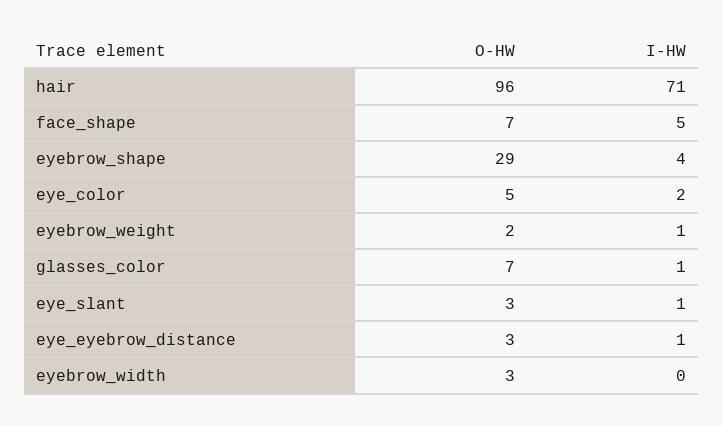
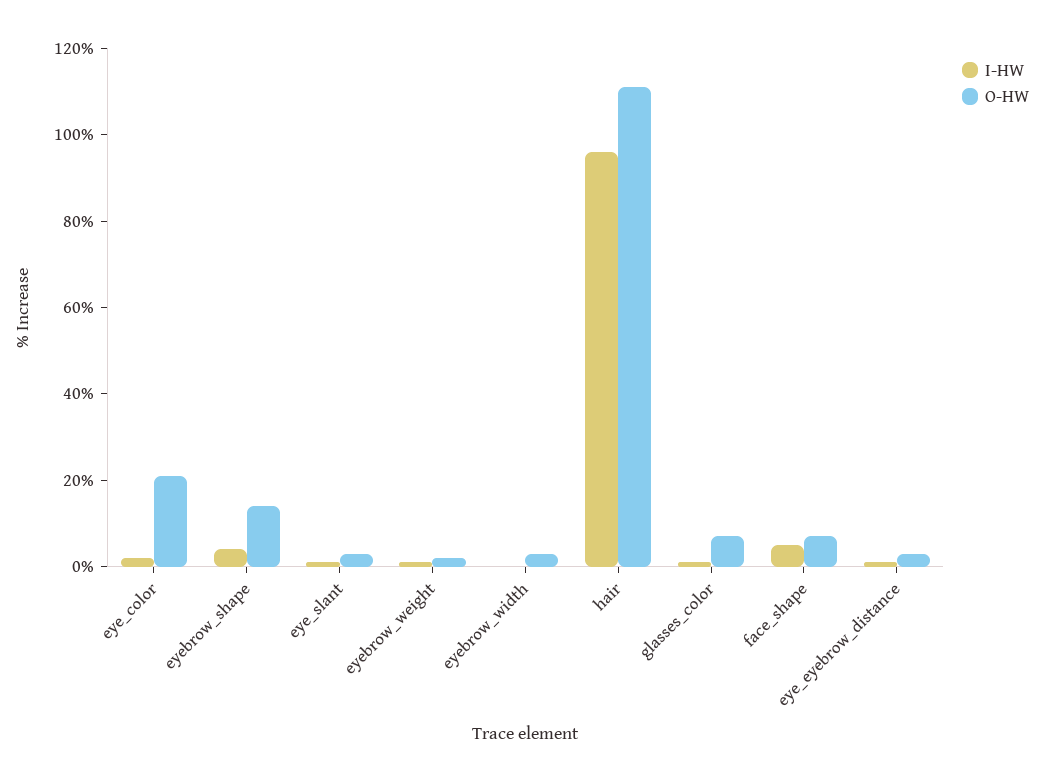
  {
    "O-HW": {
-     "hair": 96,
+     "hair": 110,
      "face_shape": 7,
-     "eyebrow_shape": 29,
+     "eyebrow_shape": 15,
-     "eye_color": 5,
+     "eye_color": 20,
      "eyebrow_weight": 2,
      "glasses_color": 7,
      "eye_slant": 3,
      "eye_eyebrow_distance": 3,
      "eyebrow_width": 3
    },
    "I-HW": {
-     "hair": 71,
+     "hair": 95,
      "face_shape": 5,
      "eyebrow_shape": 4,
      "eye_color": 2,
      "eyebrow_weight": 1,
      "glasses_color": 1,
      "eye_slant": 1,
      "eye_eyebrow_distance": 1,
      "eyebrow_width": 0
    }
  }

